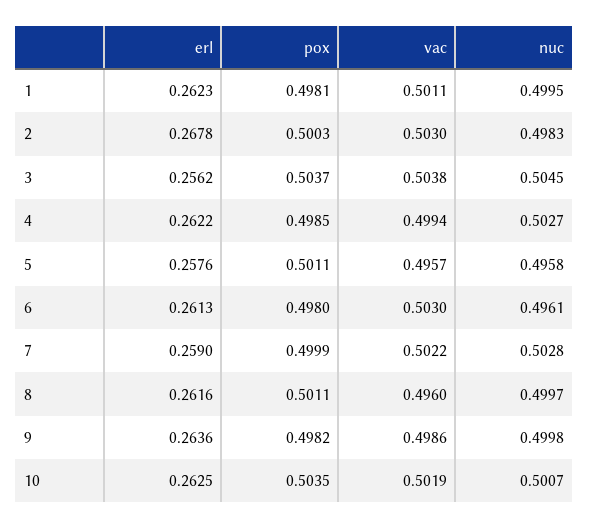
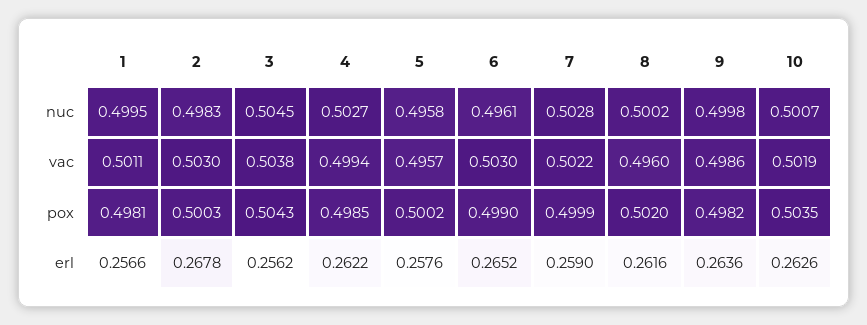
  {
    "erl": {
-     "1": 0.2623,
+     "1": 0.2566,
      "2": 0.2678,
      "3": 0.2562,
      "4": 0.2622,
      "5": 0.2576,
-     "6": 0.2613,
+     "6": 0.2652,
      "7": 0.259,
      "8": 0.2616,
      "9": 0.2636,
-     "10": 0.2625
+     "10": 0.2626
    },
    "pox": {
      "1": 0.4981,
      "2": 0.5003,
-     "3": 0.5037,
+     "3": 0.5043,
      "4": 0.4985,
-     "5": 0.5011,
+     "5": 0.5002,
-     "6": 0.498,
+     "6": 0.499,
      "7": 0.4999,
-     "8": 0.5011,
+     "8": 0.502,
      "9": 0.4982,
      "10": 0.5035
    },
    "vac": {
      "1": 0.5011,
      "2": 0.503,
      "3": 0.5038,
      "4": 0.4994,
      "5": 0.4957,
      "6": 0.503,
      "7": 0.5022,
      "8": 0.496,
      "9": 0.4986,
      "10": 0.5019
    },
    "nuc": {
      "1": 0.4995,
      "2": 0.4983,
      "3": 0.5045,
      "4": 0.5027,
      "5": 0.4958,
      "6": 0.4961,
      "7": 0.5028,
-     "8": 0.4997,
+     "8": 0.5002,
      "9": 0.4998,
      "10": 0.5007
    }
  }

